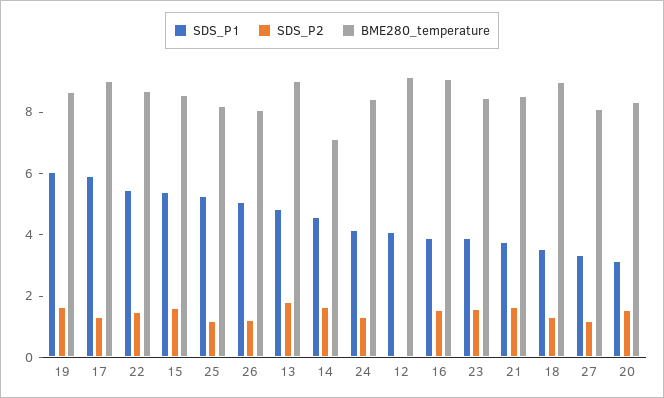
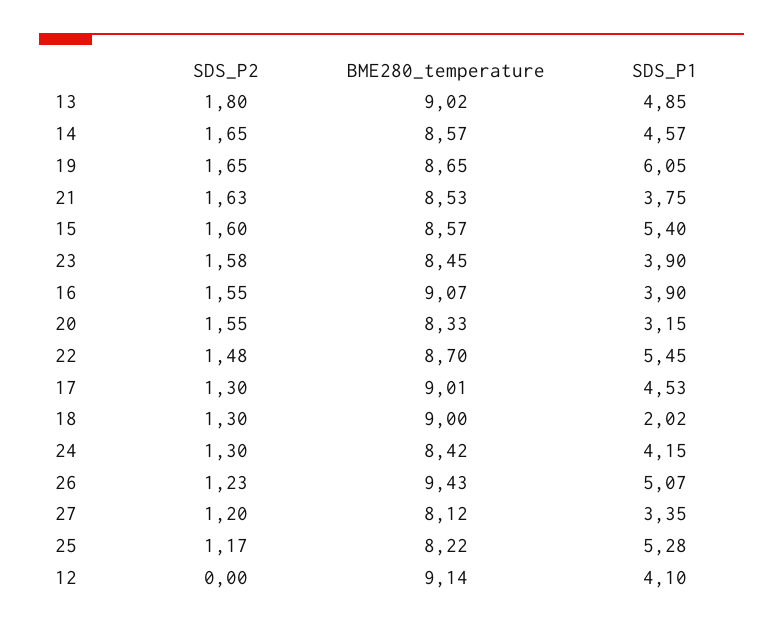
  {
    "SDS_P1": {
      "19": 6.05,
-     "17": 6,
+     "17": 4.53,
      "22": 5.45,
      "15": 5.4,
      "25": 5.28,
      "26": 5.07,
      "13": 4.85,
      "14": 4.57,
      "24": 4.15,
      "12": 4.1,
      "16": 3.9,
      "23": 3.9,
      "21": 3.75,
-     "18": 3.5,
+     "18": 2.02,
      "27": 3.35,
      "20": 3.15
    },
    "SDS_P2": {
      "19": 1.65,
      "17": 1.3,
      "22": 1.48,
      "15": 1.6,
      "25": 1.17,
      "26": 1.23,
      "13": 1.8,
      "14": 1.65,
      "24": 1.3,
      "12": 0,
      "16": 1.55,
      "23": 1.58,
      "21": 1.63,
      "18": 1.3,
      "27": 1.2,
      "20": 1.55
    },
    "BME280_temperature": {
      "19": 8.65,
      "17": 9.01,
      "22": 8.7,
      "15": 8.57,
      "25": 8.22,
-     "26": 8,
+     "26": 9.43,
      "13": 9.02,
-     "14": 7,
+     "14": 8.57,
      "24": 8.42,
      "12": 9.14,
      "16": 9.07,
      "23": 8.45,
      "21": 8.53,
      "18": 9,
      "27": 8.12,
      "20": 8.33
    }
  }

